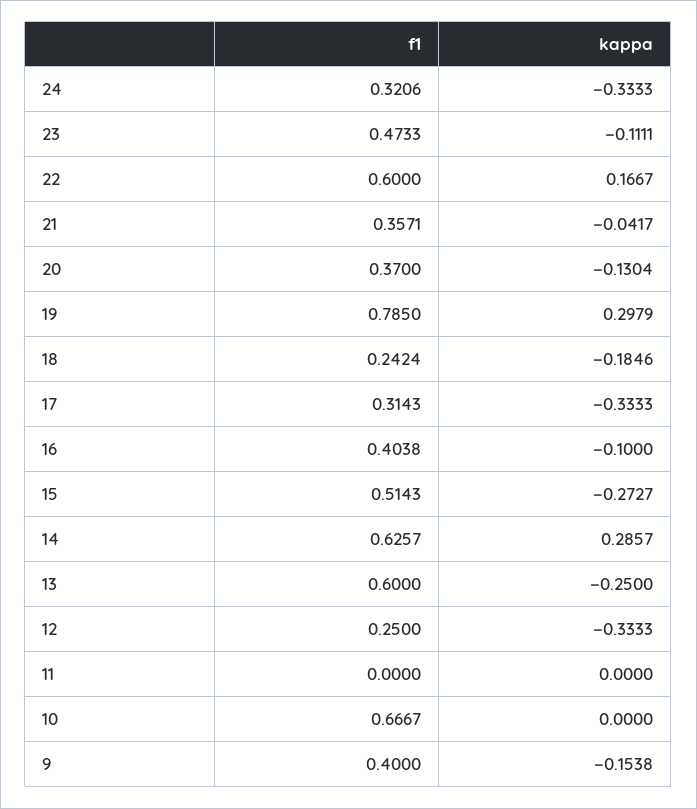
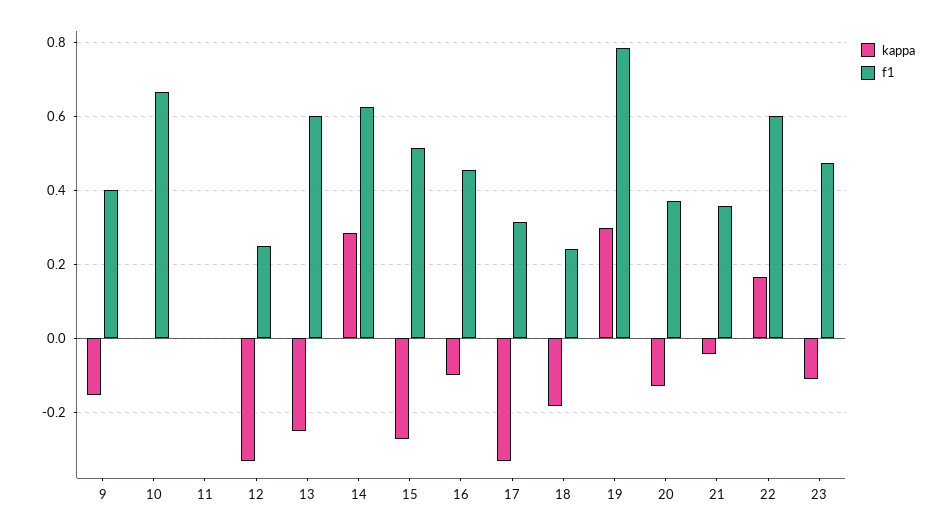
  {
    "f1": {
-     "24": 0.3206,
      "23": 0.4733,
      "22": 0.6,
      "21": 0.3571,
      "20": 0.37,
      "19": 0.785,
      "18": 0.2424,
      "17": 0.3143,
-     "16": 0.4038,
+     "16": 0.46,
      "15": 0.5143,
      "14": 0.6257,
      "13": 0.6,
      "12": 0.25,
      "11": 0,
      "10": 0.6667,
      "9": 0.4
    },
    "kappa": {
-     "24": -0.3333,
      "23": -0.1111,
      "22": 0.1667,
      "21": -0.0417,
      "20": -0.1304,
      "19": 0.2979,
      "18": -0.1846,
      "17": -0.3333,
      "16": -0.1,
      "15": -0.2727,
      "14": 0.2857,
      "13": -0.25,
      "12": -0.3333,
      "11": 0,
      "10": 0,
      "9": -0.1538
    }
  }

